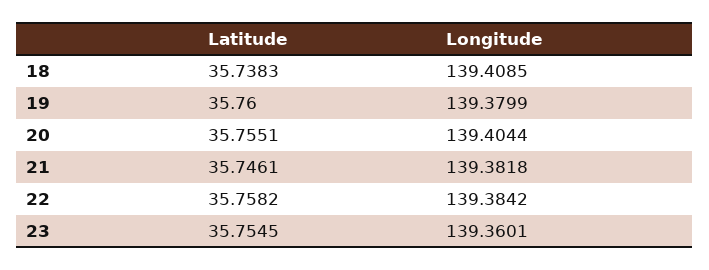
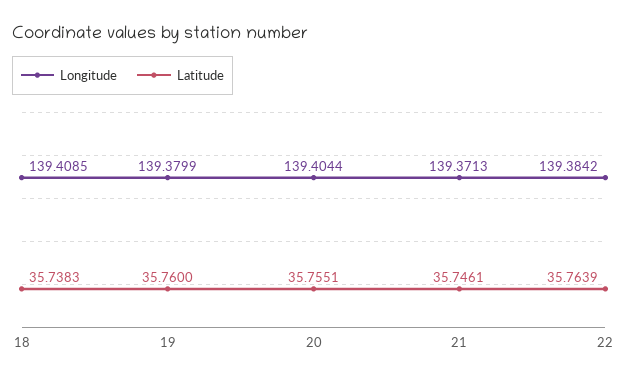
  {
    "Latitude": {
      "18": 35.7383,
      "19": 35.76,
      "20": 35.7551,
      "21": 35.7461,
-     "22": 35.7582,
+     "22": 35.7639
-     "23": 35.7545
    },
    "Longitude": {
      "18": 139.4085,
      "19": 139.3799,
      "20": 139.4044,
-     "21": 139.3818,
+     "21": 139.3713,
-     "22": 139.3842,
+     "22": 139.3842
-     "23": 139.3601
    }
  }

